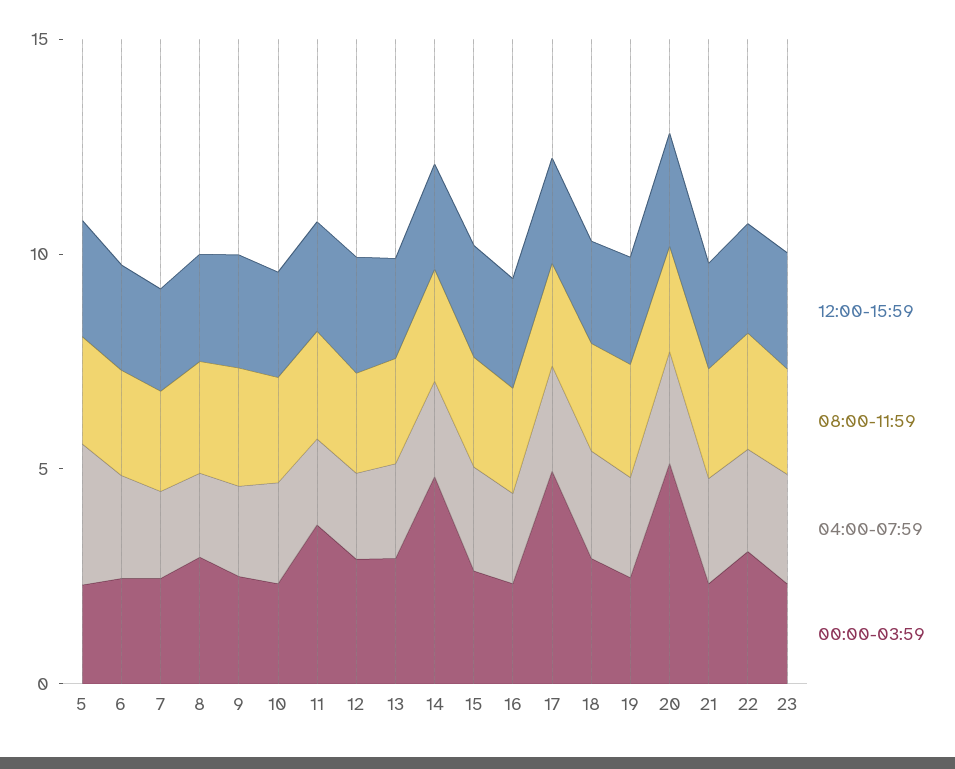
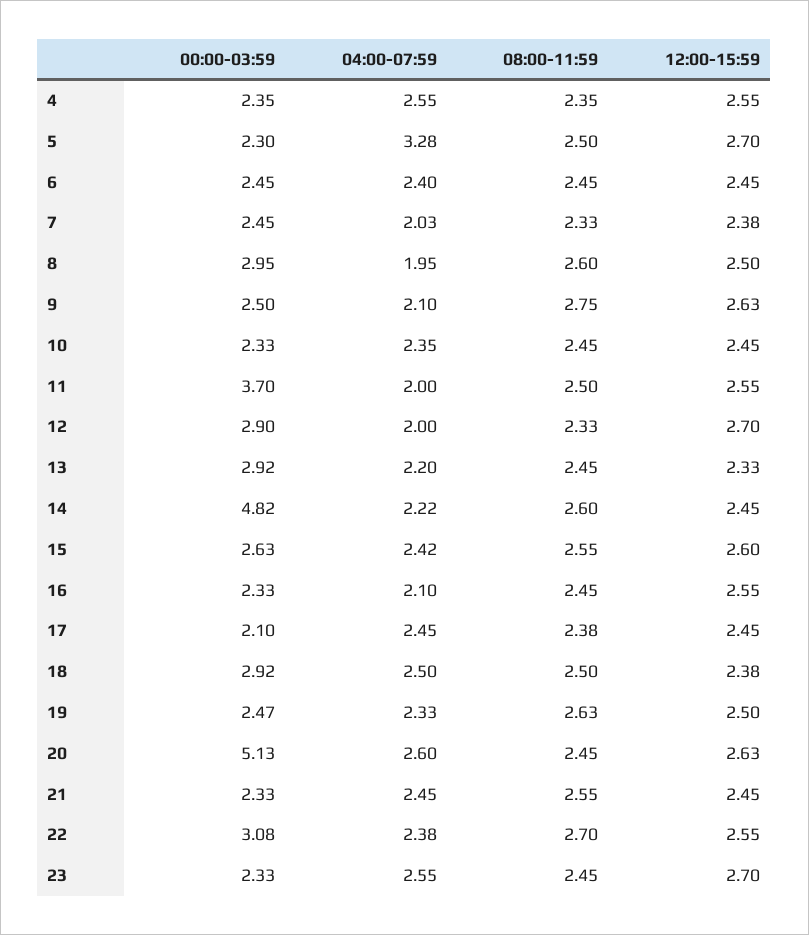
  {
    "12:00-15:59": {
      "5": 2.7,
      "6": 2.45,
      "7": 2.38,
      "8": 2.5,
      "9": 2.63,
      "10": 2.45,
      "11": 2.55,
      "12": 2.7,
      "13": 2.33,
      "14": 2.45,
      "15": 2.6,
      "16": 2.55,
      "17": 2.45,
      "18": 2.38,
      "19": 2.5,
      "20": 2.63,
      "21": 2.45,
      "22": 2.55,
-     "23": 2.7
+     "23": 2.7,
+     "4": 2.55
    },
    "08:00-11:59": {
      "5": 2.5,
      "6": 2.45,
      "7": 2.33,
      "8": 2.6,
      "9": 2.75,
      "10": 2.45,
      "11": 2.5,
      "12": 2.33,
      "13": 2.45,
      "14": 2.6,
      "15": 2.55,
      "16": 2.45,
      "17": 2.38,
      "18": 2.5,
      "19": 2.63,
      "20": 2.45,
      "21": 2.55,
      "22": 2.7,
-     "23": 2.45
+     "23": 2.45,
+     "4": 2.35
    },
    "04:00-07:59": {
      "5": 3.28,
      "6": 2.4,
      "7": 2.03,
      "8": 1.95,
      "9": 2.1,
      "10": 2.35,
      "11": 2,
      "12": 2,
      "13": 2.2,
      "14": 2.22,
      "15": 2.42,
      "16": 2.1,
      "17": 2.45,
      "18": 2.5,
      "19": 2.33,
      "20": 2.6,
      "21": 2.45,
      "22": 2.38,
-     "23": 2.55
+     "23": 2.55,
+     "4": 2.55
    },
    "00:00-03:59": {
      "5": 2.3,
      "6": 2.45,
      "7": 2.45,
      "8": 2.95,
      "9": 2.5,
      "10": 2.33,
      "11": 3.7,
      "12": 2.9,
      "13": 2.92,
      "14": 4.82,
      "15": 2.63,
      "16": 2.33,
-     "17": 5,
+     "17": 2.1,
      "18": 2.92,
      "19": 2.47,
      "20": 5.13,
      "21": 2.33,
      "22": 3.08,
-     "23": 2.33
+     "23": 2.33,
+     "4": 2.35
    }
  }

